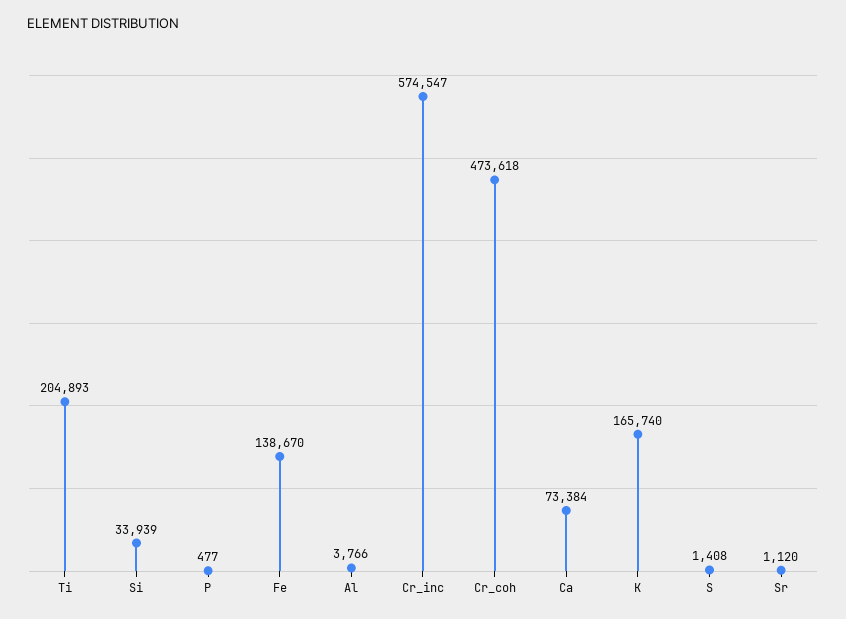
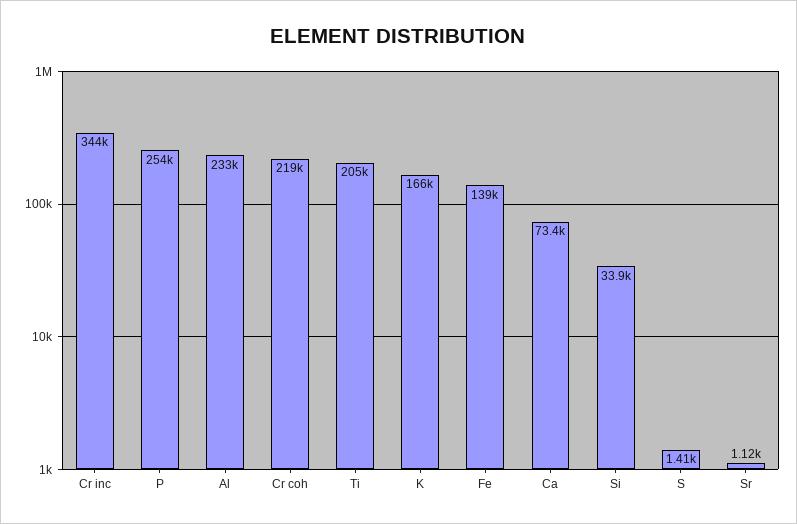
  {
    "Ti": 204893,
    "Si": 33939,
-   "P": 477,
+   "P": 254000,
    "Fe": 138670,
-   "Al": 3766,
+   "Al": 233000,
-   "Cr_inc": 574547,
+   "Cr_inc": 344000,
-   "Cr_coh": 473618,
+   "Cr_coh": 219000,
    "Ca": 73384,
    "K": 165740,
    "S": 1408,
    "Sr": 1120
  }

